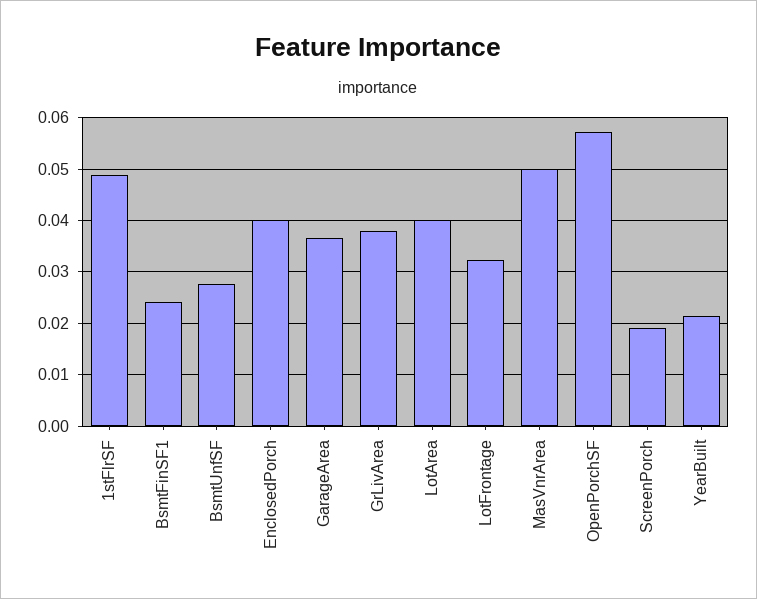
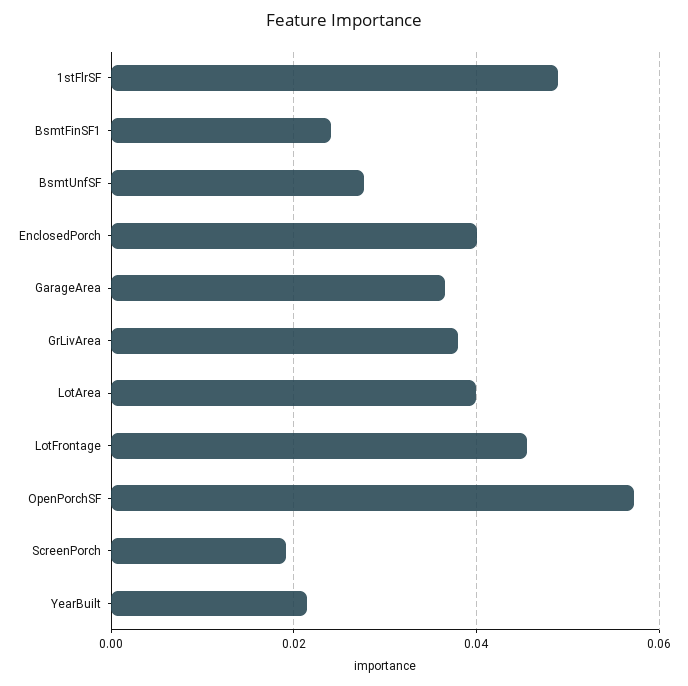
  {
    "1stFlrSF": 0.048,
    "BsmtFinSF1": 0.024,
    "BsmtUnfSF": 0.028,
    "EnclosedPorch": 0.04,
    "GarageArea": 0.036,
    "GrLivArea": 0.038,
    "LotArea": 0.04,
-   "LotFrontage": 0.032,
+   "LotFrontage": 0.046,
-   "MasVnrArea": 0.05,
    "OpenPorchSF": 0.058,
    "ScreenPorch": 0.02,
    "YearBuilt": 0.022
  }

